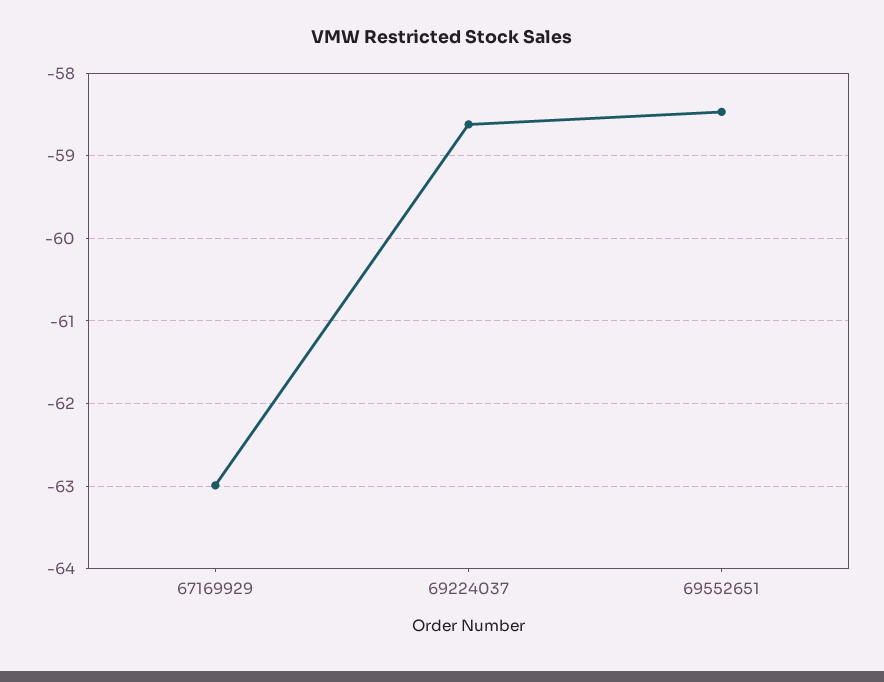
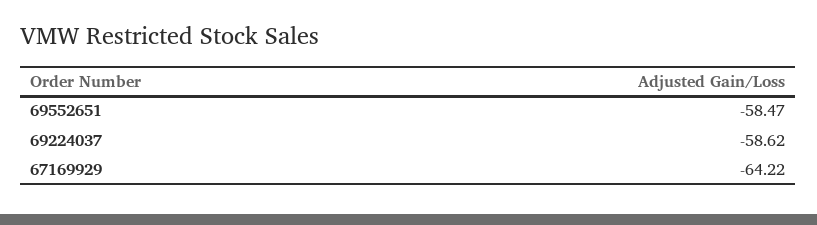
  {
-   "67169929": -63,
+   "67169929": -64.22,
    "69224037": -58.62,
    "69552651": -58.47
  }

